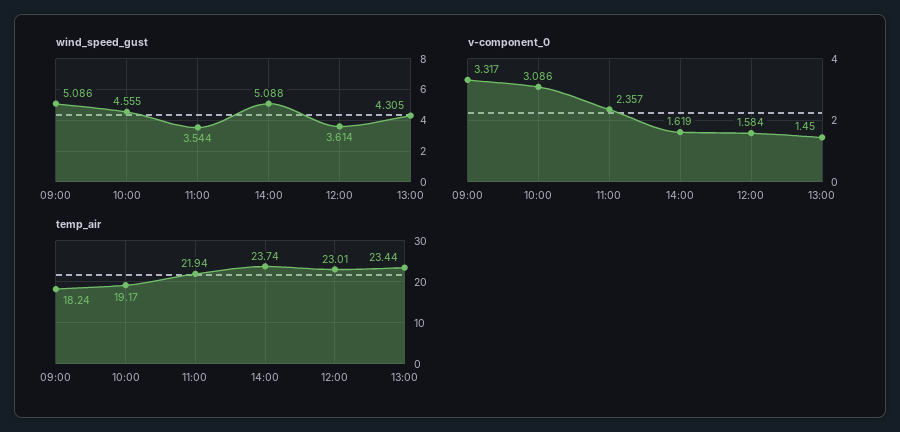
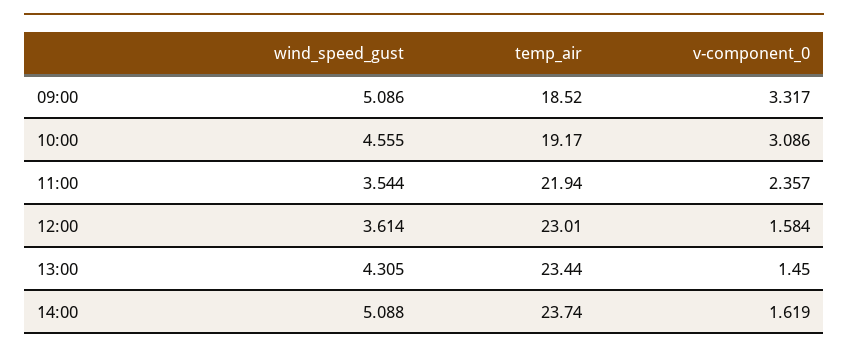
  {
    "wind_speed_gust": {
      "09:00": 5.086,
      "10:00": 4.555,
      "11:00": 3.544,
      "14:00": 5.088,
      "12:00": 3.614,
      "13:00": 4.305
    },
    "v-component_0": {
      "09:00": 3.317,
      "10:00": 3.086,
      "11:00": 2.357,
      "14:00": 1.619,
      "12:00": 1.584,
      "13:00": 1.45
    },
    "temp_air": {
-     "09:00": 18.24,
+     "09:00": 18.52,
      "10:00": 19.17,
      "11:00": 21.94,
      "14:00": 23.74,
      "12:00": 23.01,
      "13:00": 23.44
    }
  }

